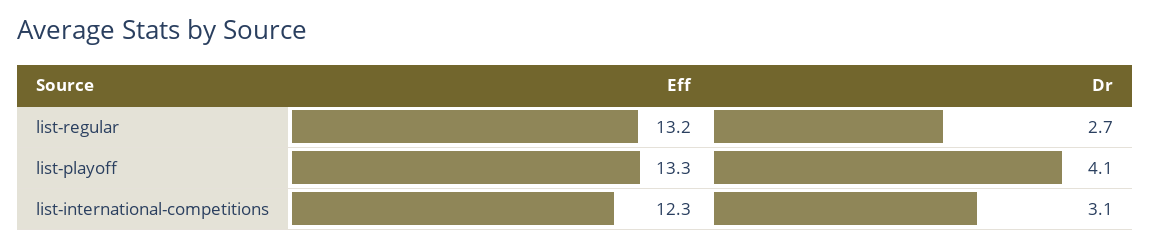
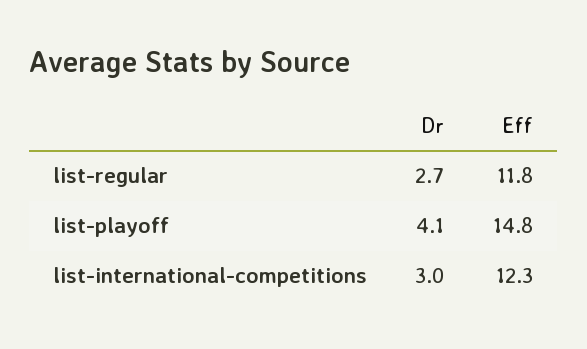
  {
    "Eff": {
-     "list-regular": 13.2,
+     "list-regular": 11.8,
-     "list-playoff": 13.3,
+     "list-playoff": 14.8,
      "list-international-competitions": 12.3
    },
    "Dr": {
      "list-regular": 2.7,
      "list-playoff": 4.1,
-     "list-international-competitions": 3.1
+     "list-international-competitions": 3
    }
  }

